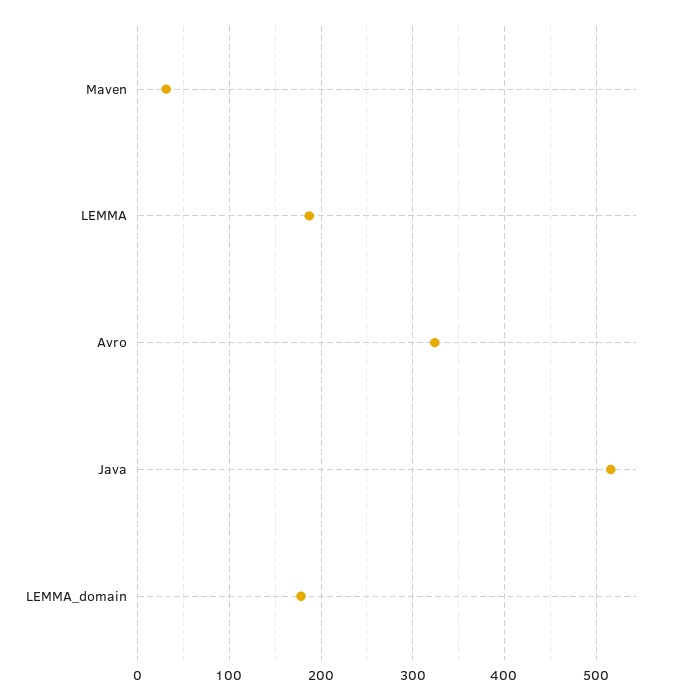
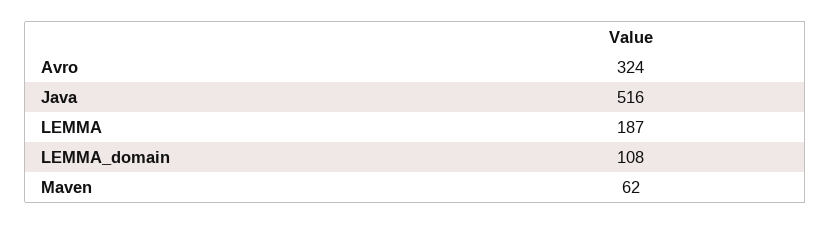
  {
-   "Maven": 30,
+   "Maven": 62,
    "LEMMA": 187,
    "Avro": 324,
    "Java": 516,
-   "LEMMA_domain": 180
+   "LEMMA_domain": 108
  }

